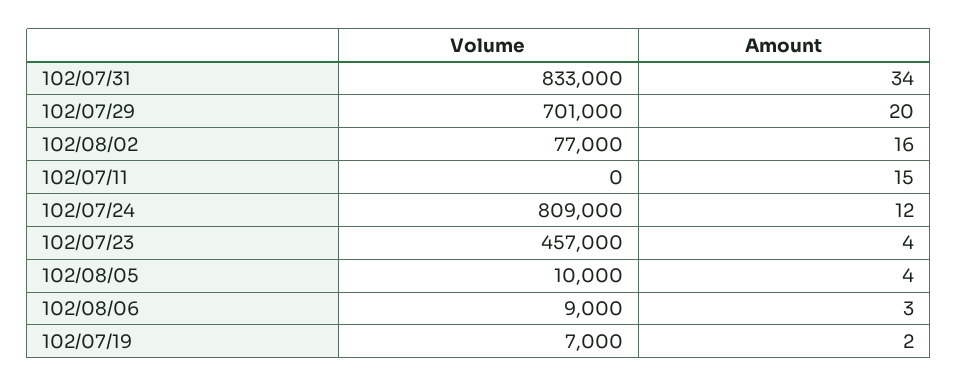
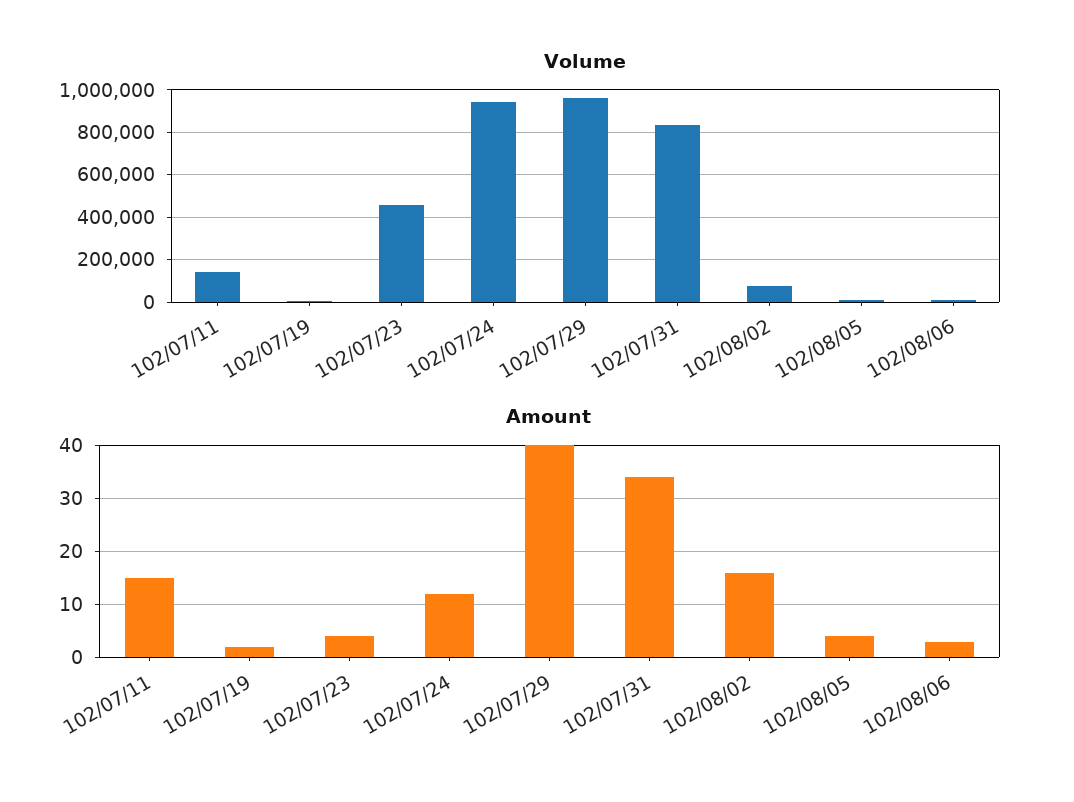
  {
    "Volume": {
      "102/07/31": 833000,
-     "102/07/29": 701000,
+     "102/07/29": 950000,
      "102/08/02": 77000,
-     "102/07/11": 0,
+     "102/07/11": 150000,
-     "102/07/24": 809000,
+     "102/07/24": 950000,
      "102/07/23": 457000,
      "102/08/05": 10000,
      "102/08/06": 9000,
      "102/07/19": 7000
    },
    "Amount": {
      "102/07/31": 34,
-     "102/07/29": 20,
+     "102/07/29": 40,
      "102/08/02": 16,
      "102/07/11": 15,
      "102/07/24": 12,
      "102/07/23": 4,
      "102/08/05": 4,
      "102/08/06": 3,
      "102/07/19": 2
    }
  }

